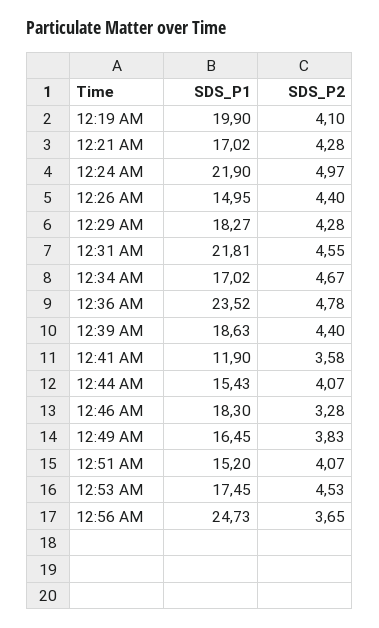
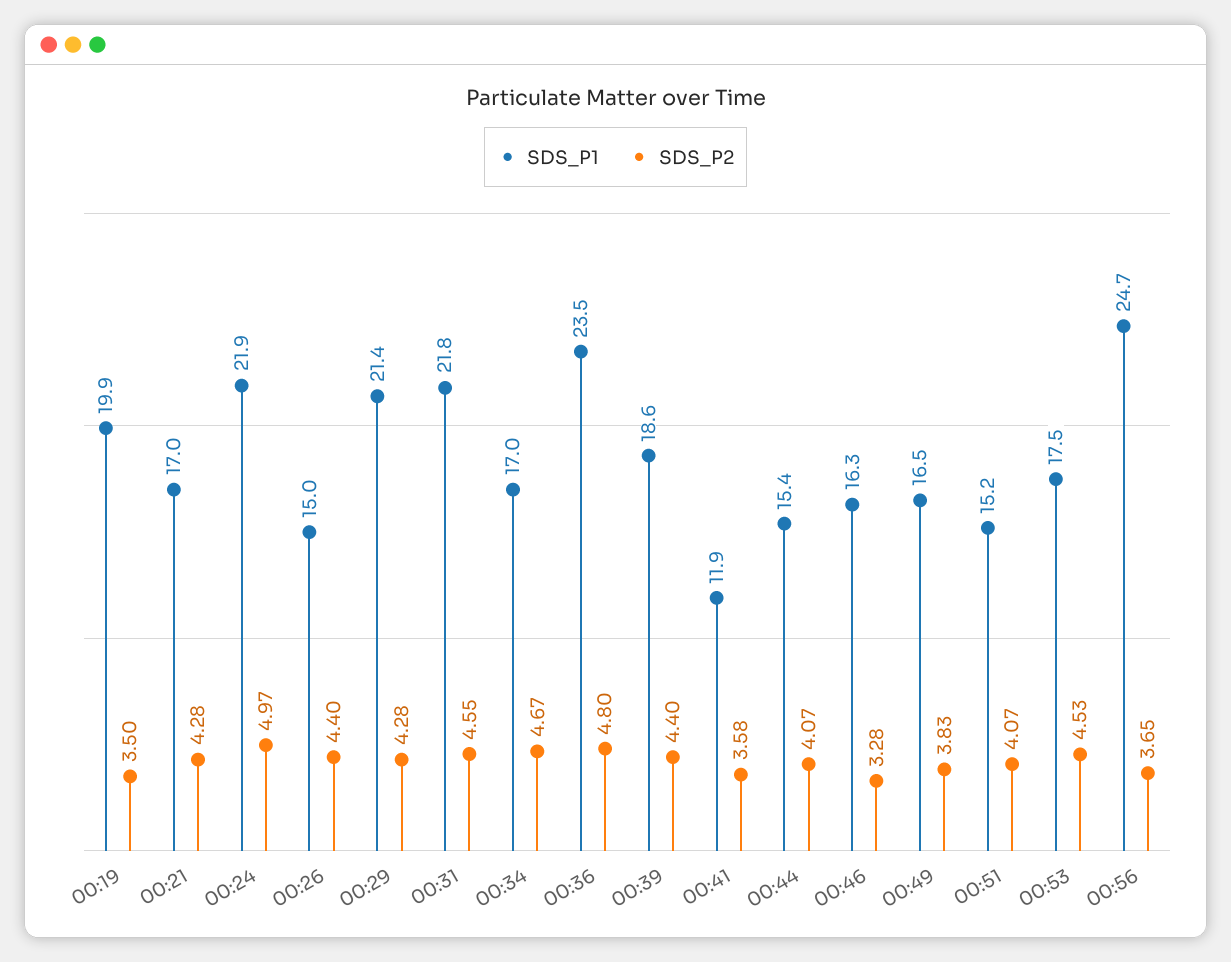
  {
    "SDS_P1": {
      "12:19 AM": 19.9,
      "12:21 AM": 17.02,
      "12:24 AM": 21.9,
      "12:26 AM": 14.95,
-     "12:29 AM": 18.27,
+     "12:29 AM": 21.4,
      "12:31 AM": 21.81,
      "12:34 AM": 17.02,
      "12:36 AM": 23.52,
      "12:39 AM": 18.63,
      "12:41 AM": 11.9,
      "12:44 AM": 15.43,
-     "12:46 AM": 18.3,
+     "12:46 AM": 16.3,
      "12:49 AM": 16.45,
      "12:51 AM": 15.2,
      "12:53 AM": 17.45,
      "12:56 AM": 24.73
    },
    "SDS_P2": {
-     "12:19 AM": 4.1,
+     "12:19 AM": 3.5,
      "12:21 AM": 4.28,
      "12:24 AM": 4.97,
      "12:26 AM": 4.4,
      "12:29 AM": 4.28,
      "12:31 AM": 4.55,
      "12:34 AM": 4.67,
-     "12:36 AM": 4.78,
+     "12:36 AM": 4.8,
      "12:39 AM": 4.4,
      "12:41 AM": 3.58,
      "12:44 AM": 4.07,
      "12:46 AM": 3.28,
      "12:49 AM": 3.83,
      "12:51 AM": 4.07,
      "12:53 AM": 4.53,
      "12:56 AM": 3.65
    }
  }

